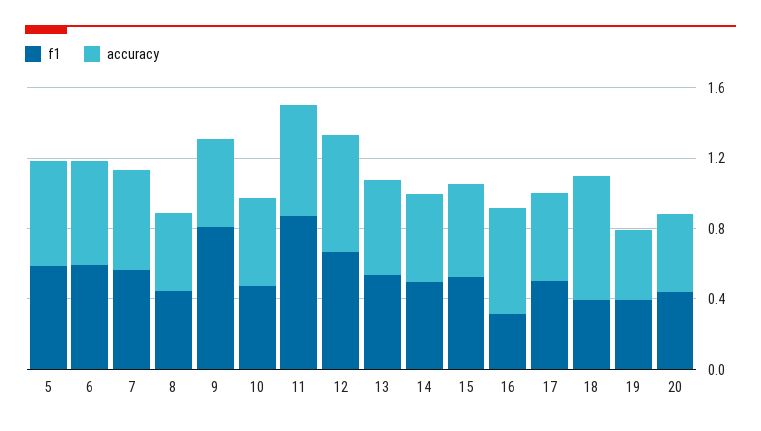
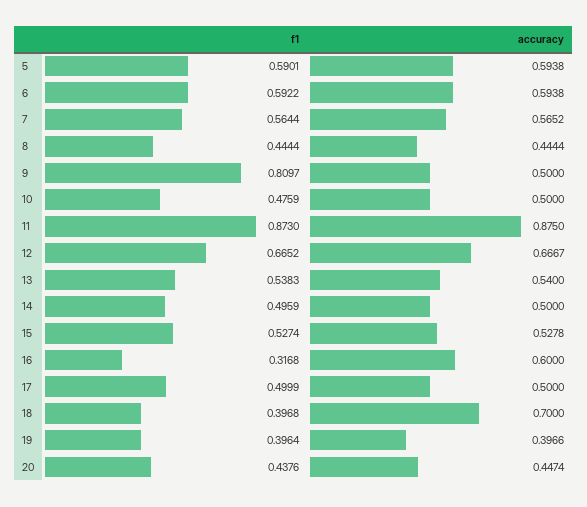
  {
    "f1": {
      "5": 0.5901,
      "6": 0.5922,
      "7": 0.5644,
      "8": 0.4444,
      "9": 0.8097,
      "10": 0.4759,
      "11": 0.873,
      "12": 0.6652,
      "13": 0.5383,
      "14": 0.4959,
      "15": 0.5274,
      "16": 0.3168,
      "17": 0.4999,
      "18": 0.3968,
      "19": 0.3964,
      "20": 0.4376
    },
    "accuracy": {
      "5": 0.5938,
      "6": 0.5938,
      "7": 0.5652,
      "8": 0.4444,
      "9": 0.5,
      "10": 0.5,
-     "11": 0.6,
+     "11": 0.875,
      "12": 0.6667,
      "13": 0.54,
      "14": 0.5,
      "15": 0.5278,
      "16": 0.6,
      "17": 0.5,
      "18": 0.7,
      "19": 0.3966,
      "20": 0.4474
    }
  }

